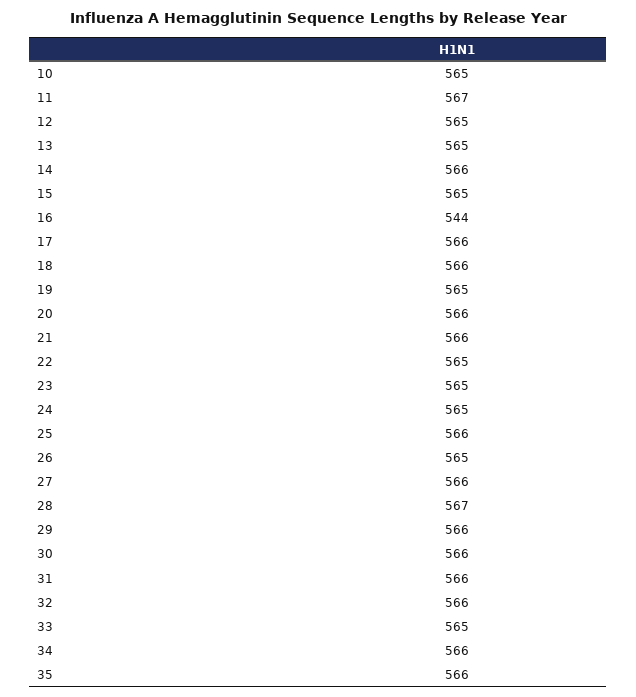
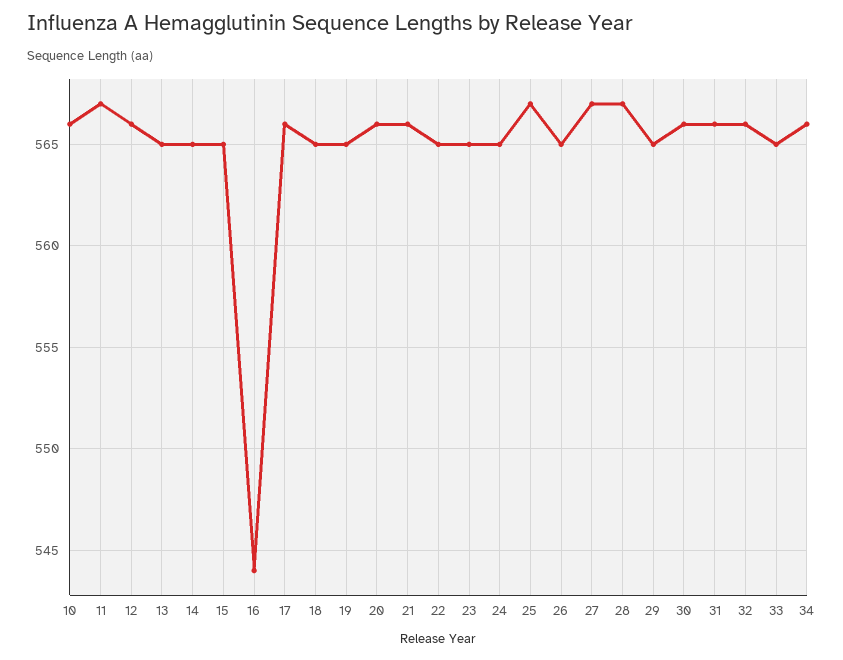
  {
-   "10": 565,
+   "10": 566,
    "11": 567,
-   "12": 565,
+   "12": 566,
    "13": 565,
-   "14": 566,
+   "14": 565,
    "15": 565,
    "16": 544,
    "17": 566,
-   "18": 566,
+   "18": 565,
    "19": 565,
    "20": 566,
    "21": 566,
    "22": 565,
    "23": 565,
    "24": 565,
-   "25": 566,
+   "25": 567,
    "26": 565,
-   "27": 566,
+   "27": 567,
    "28": 567,
-   "29": 566,
+   "29": 565,
    "30": 566,
    "31": 566,
    "32": 566,
    "33": 565,
-   "34": 566,
+   "34": 566
-   "35": 566
  }

